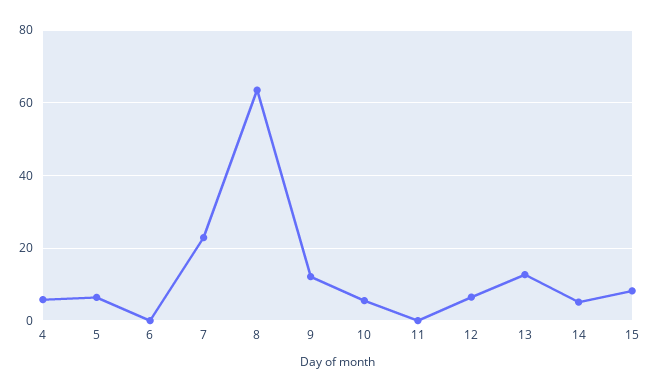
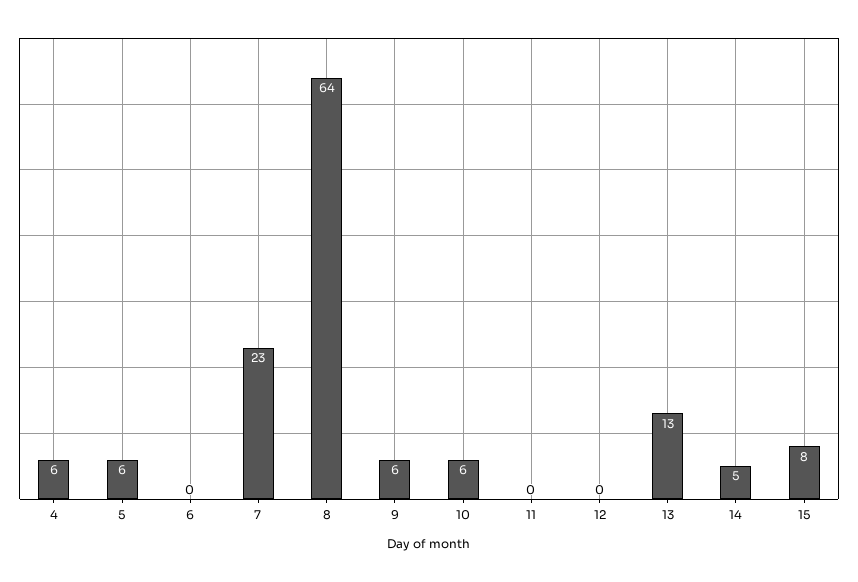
  {
    "4": 6,
    "5": 6,
    "6": 0,
    "7": 23,
    "8": 64,
-   "9": 12,
+   "9": 6,
    "10": 6,
    "11": 0,
-   "12": 6,
+   "12": 0,
    "13": 13,
    "14": 5,
    "15": 8
  }

